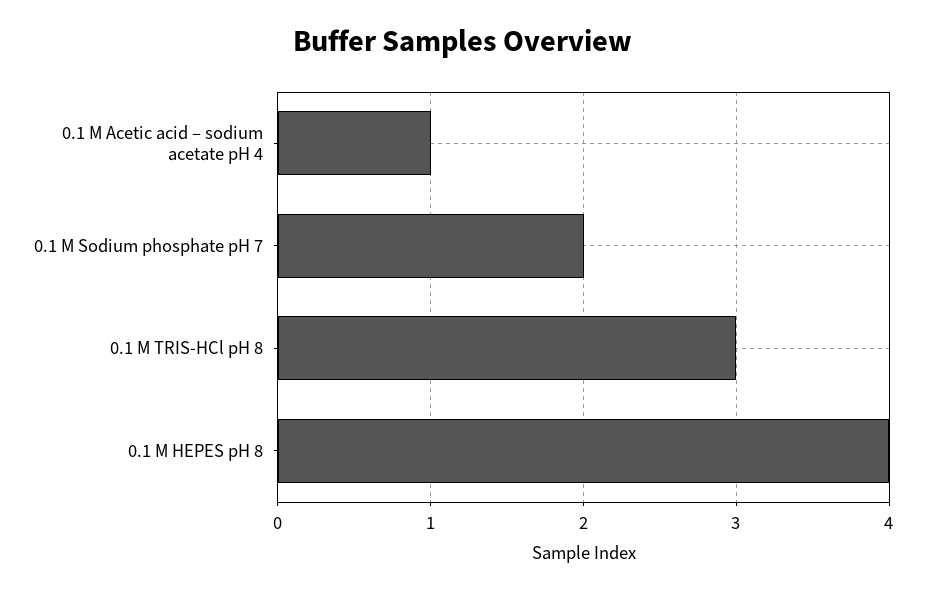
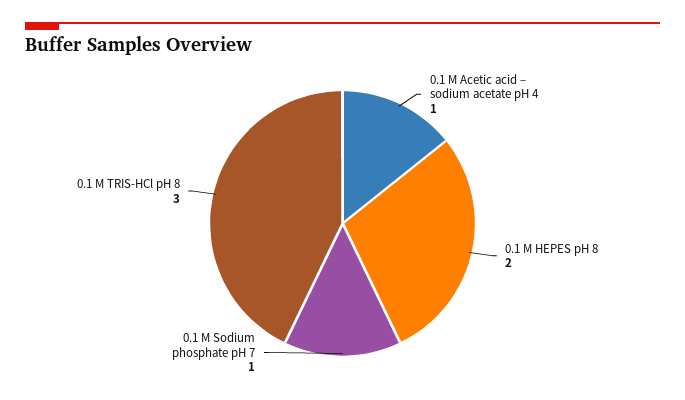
  {
    "0.1 M Acetic acid – sodium acetate pH 4": 1,
-   "0.1 M Sodium phosphate pH 7": 2,
+   "0.1 M Sodium phosphate pH 7": 1,
    "0.1 M TRIS-HCl pH 8": 3,
-   "0.1 M HEPES pH 8": 4
+   "0.1 M HEPES pH 8": 2
  }

